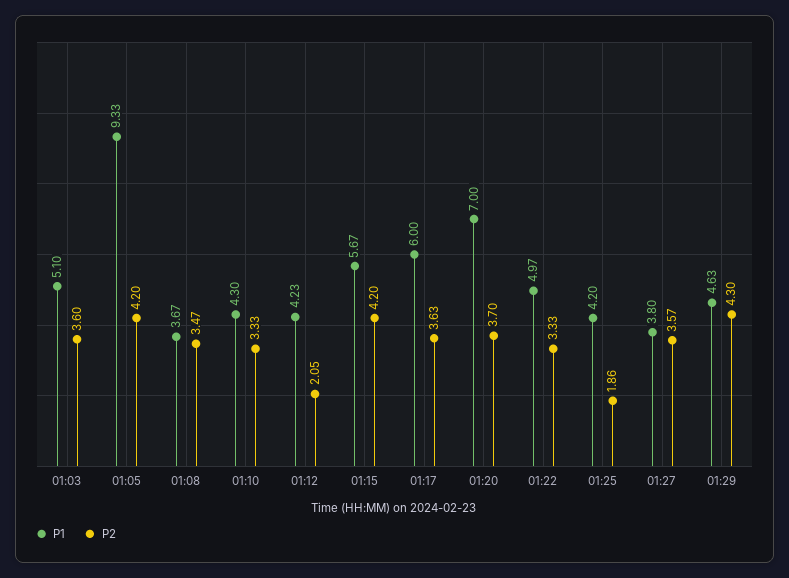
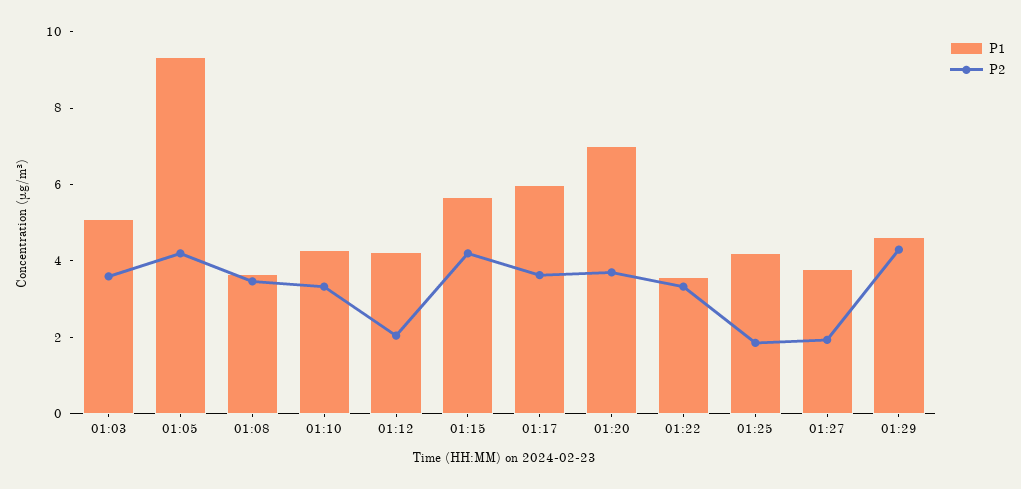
  {
    "P1": {
      "01:03": 5.1,
      "01:05": 9.33,
      "01:08": 3.67,
      "01:10": 4.3,
      "01:12": 4.23,
      "01:15": 5.67,
      "01:17": 6,
      "01:20": 7,
-     "01:22": 4.97,
+     "01:22": 3.5,
      "01:25": 4.2,
      "01:27": 3.8,
      "01:29": 4.63
    },
    "P2": {
      "01:03": 3.6,
      "01:05": 4.2,
      "01:08": 3.47,
      "01:10": 3.33,
      "01:12": 2.05,
      "01:15": 4.2,
      "01:17": 3.63,
      "01:20": 3.7,
      "01:22": 3.33,
      "01:25": 1.86,
-     "01:27": 3.57,
+     "01:27": 2,
      "01:29": 4.3
    }
  }

